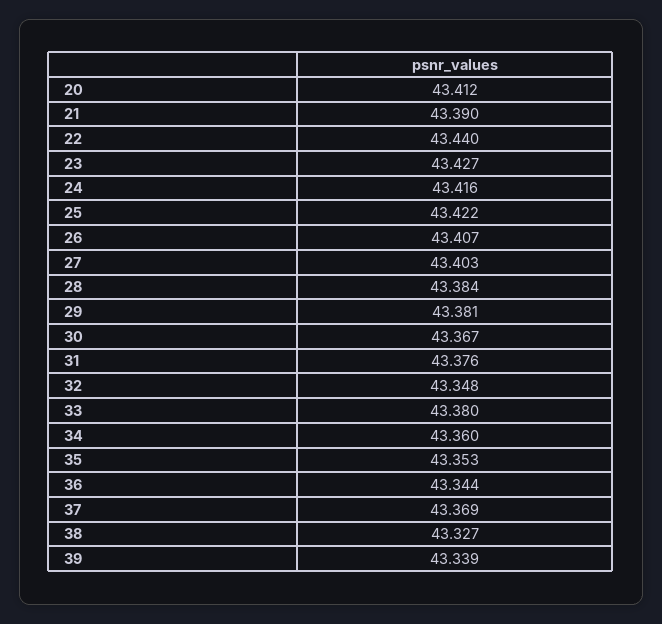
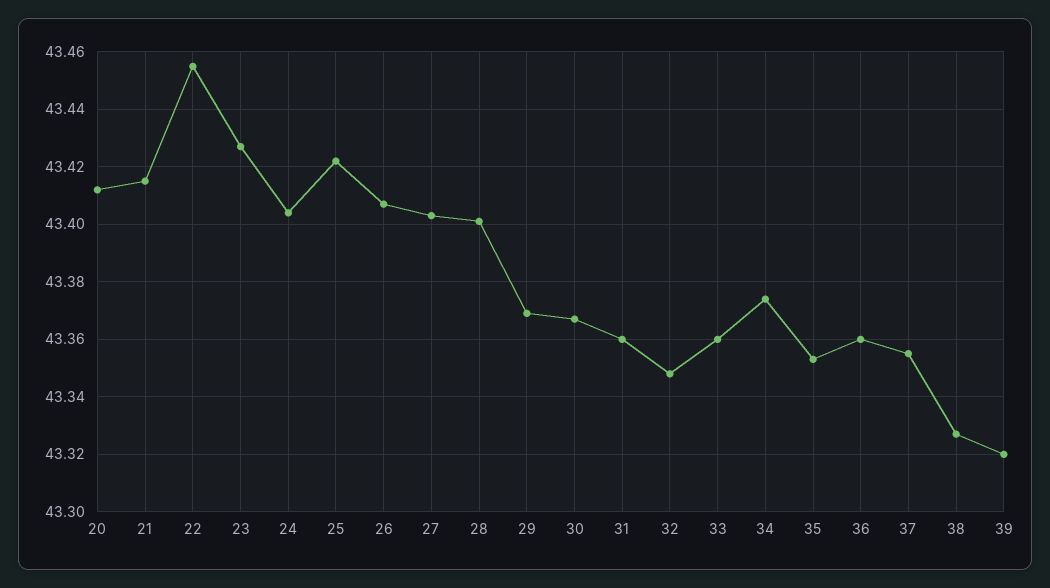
  {
    "20": 43.412,
-   "21": 43.39,
+   "21": 43.415,
-   "22": 43.44,
+   "22": 43.455,
    "23": 43.427,
-   "24": 43.416,
+   "24": 43.405,
    "25": 43.422,
    "26": 43.407,
    "27": 43.403,
-   "28": 43.384,
+   "28": 43.4,
-   "29": 43.381,
+   "29": 43.37,
    "30": 43.367,
-   "31": 43.376,
+   "31": 43.36,
    "32": 43.348,
-   "33": 43.38,
+   "33": 43.36,
-   "34": 43.36,
+   "34": 43.375,
    "35": 43.353,
-   "36": 43.344,
+   "36": 43.36,
-   "37": 43.369,
+   "37": 43.355,
    "38": 43.327,
-   "39": 43.339
+   "39": 43.32
  }

